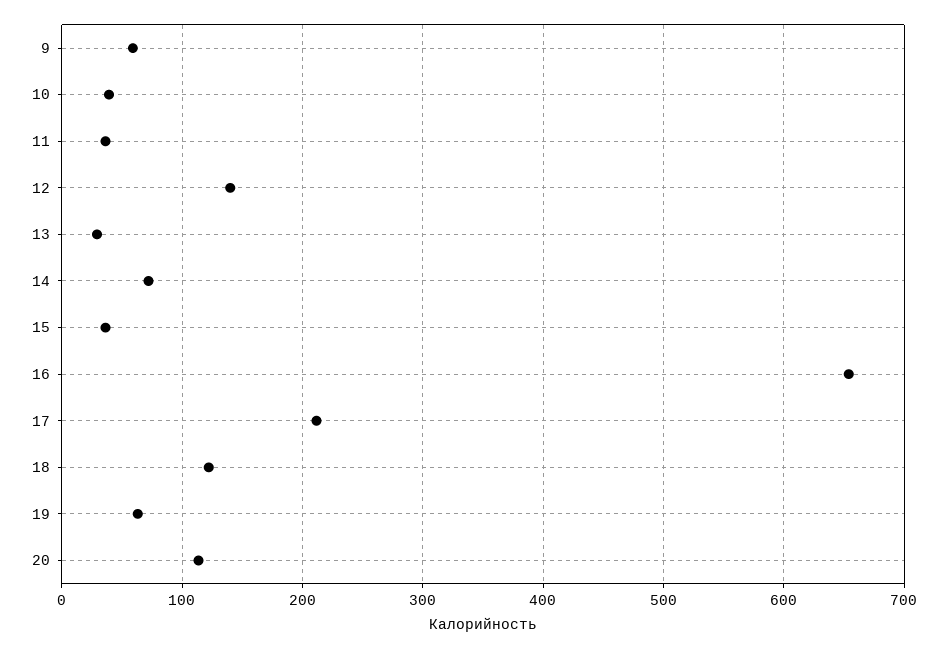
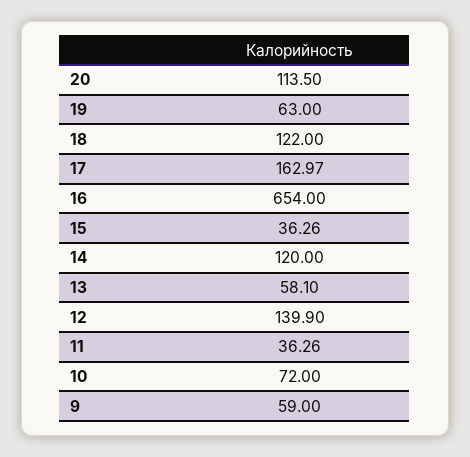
  {
    "9": 59,
-   "10": 40,
+   "10": 72,
    "11": 36.26,
    "12": 139.9,
-   "13": 30,
+   "13": 58.1,
-   "14": 70,
+   "14": 120,
    "15": 36.26,
    "16": 654,
-   "17": 210,
+   "17": 162.97,
    "18": 122,
    "19": 63,
    "20": 113.5
  }

